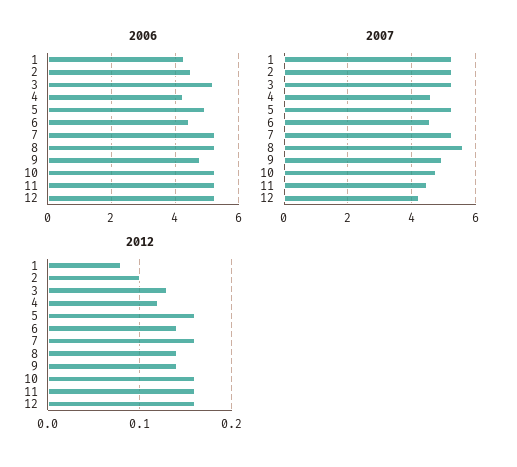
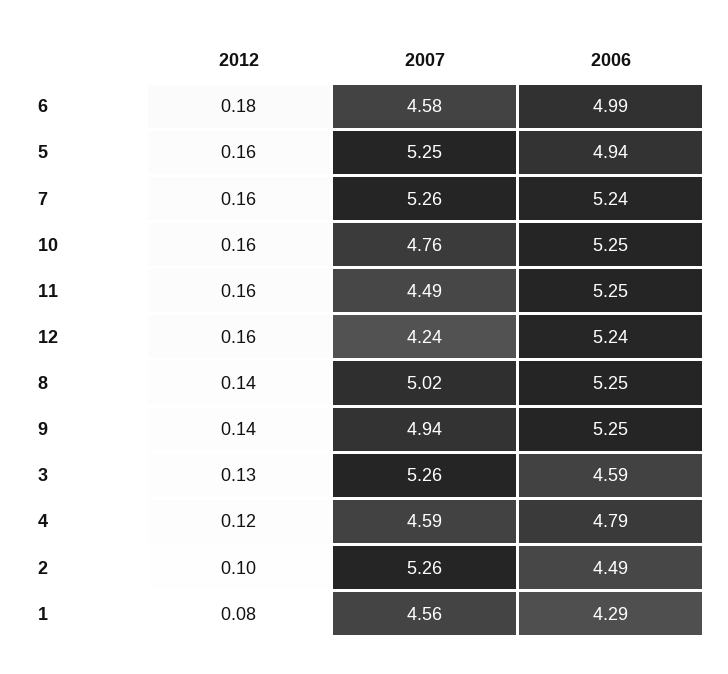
  {
    "2006": {
      "1": 4.29,
      "2": 4.49,
-     "3": 5.2,
+     "3": 4.59,
-     "4": 4.2,
+     "4": 4.79,
      "5": 4.94,
-     "6": 4.4,
+     "6": 4.99,
      "7": 5.24,
      "8": 5.25,
-     "9": 4.8,
+     "9": 5.25,
      "10": 5.25,
      "11": 5.25,
      "12": 5.24
    },
    "2007": {
-     "1": 5.2,
+     "1": 4.56,
      "2": 5.26,
      "3": 5.26,
      "4": 4.59,
      "5": 5.25,
      "6": 4.58,
      "7": 5.26,
-     "8": 5.6,
+     "8": 5.02,
      "9": 4.94,
      "10": 4.76,
      "11": 4.49,
      "12": 4.24
    },
    "2012": {
      "1": 0.08,
      "2": 0.1,
      "3": 0.13,
      "4": 0.12,
      "5": 0.16,
-     "6": 0.14,
+     "6": 0.18,
      "7": 0.16,
      "8": 0.14,
      "9": 0.14,
      "10": 0.16,
      "11": 0.16,
      "12": 0.16
    }
  }

